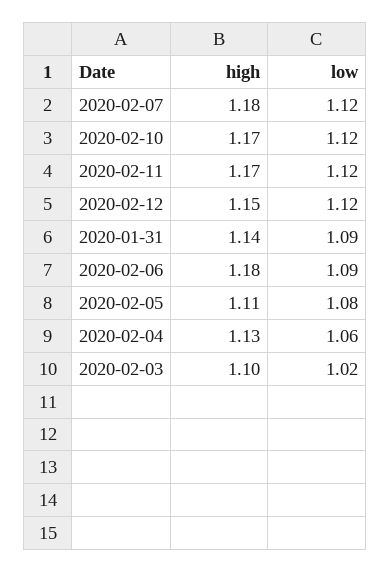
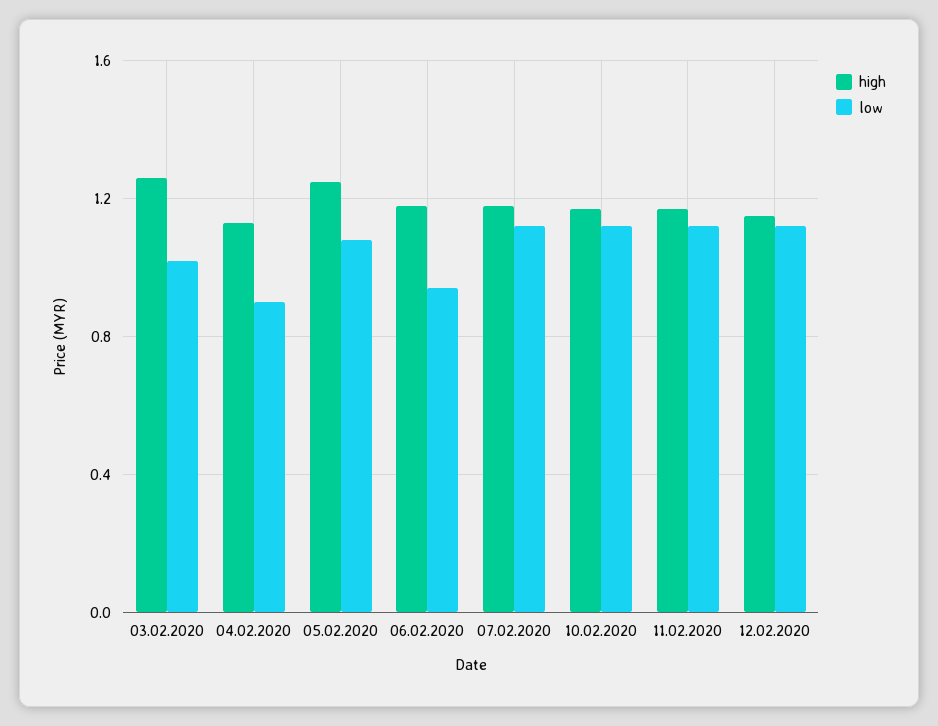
  {
    "high": {
      "2020-02-07": 1.18,
      "2020-02-10": 1.17,
      "2020-02-11": 1.17,
      "2020-02-12": 1.15,
-     "2020-01-31": 1.14,
      "2020-02-06": 1.18,
-     "2020-02-05": 1.11,
+     "2020-02-05": 1.25,
      "2020-02-04": 1.13,
-     "2020-02-03": 1.1
+     "2020-02-03": 1.25
    },
    "low": {
      "2020-02-07": 1.12,
      "2020-02-10": 1.12,
      "2020-02-11": 1.12,
      "2020-02-12": 1.12,
-     "2020-01-31": 1.09,
-     "2020-02-06": 1.09,
+     "2020-02-06": 0.95,
      "2020-02-05": 1.08,
-     "2020-02-04": 1.06,
+     "2020-02-04": 0.9,
      "2020-02-03": 1.02
    }
  }

